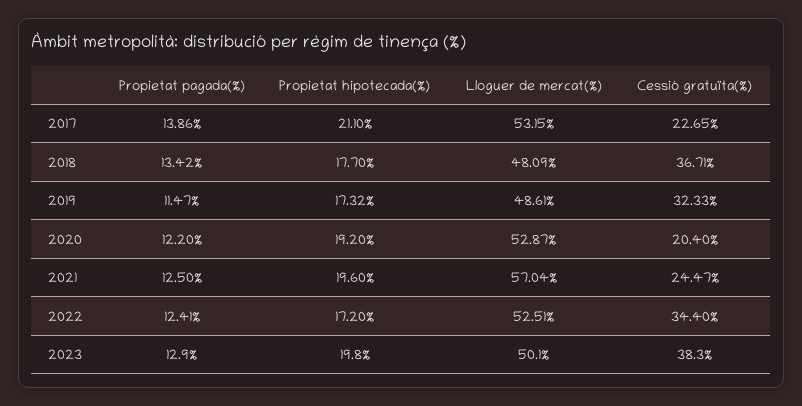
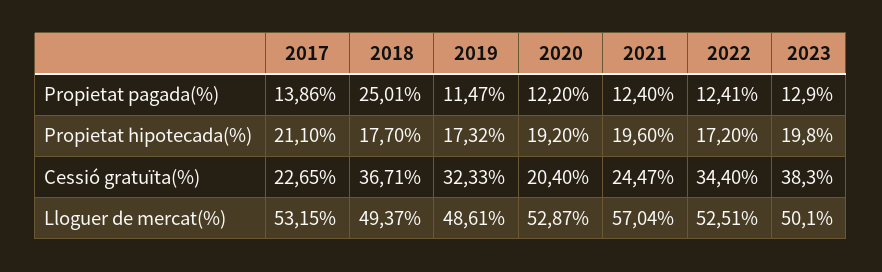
  {
    "Propietat pagada(%)": {
      "2017": 13.86,
-     "2018": 13.42,
+     "2018": 25.01,
      "2019": 11.47,
      "2020": 12.2,
-     "2021": 12.5,
+     "2021": 12.4,
      "2022": 12.41,
      "2023": 12.9
    },
    "Propietat hipotecada(%)": {
      "2017": 21.1,
      "2018": 17.7,
      "2019": 17.32,
      "2020": 19.2,
      "2021": 19.6,
      "2022": 17.2,
      "2023": 19.8
    },
    "Lloguer de mercat(%)": {
      "2017": 53.15,
-     "2018": 48.09,
+     "2018": 49.37,
      "2019": 48.61,
      "2020": 52.87,
      "2021": 57.04,
      "2022": 52.51,
      "2023": 50.1
    },
    "Cessió gratuïta(%)": {
      "2017": 22.65,
      "2018": 36.71,
      "2019": 32.33,
      "2020": 20.4,
      "2021": 24.47,
      "2022": 34.4,
      "2023": 38.3
    }
  }

